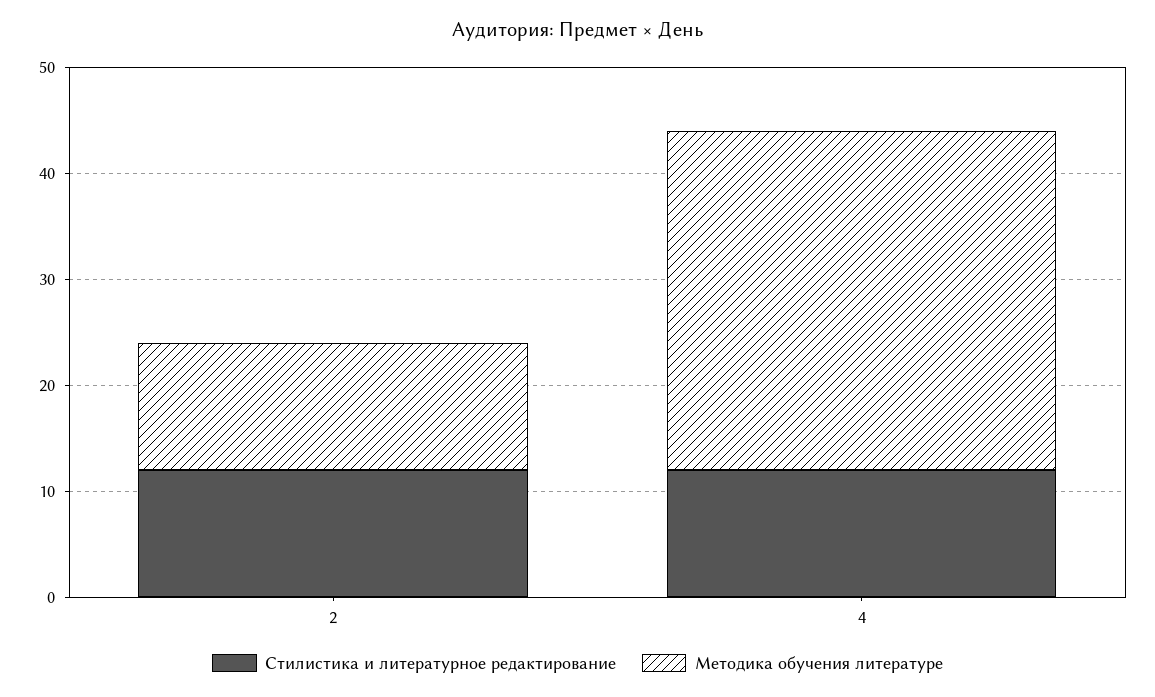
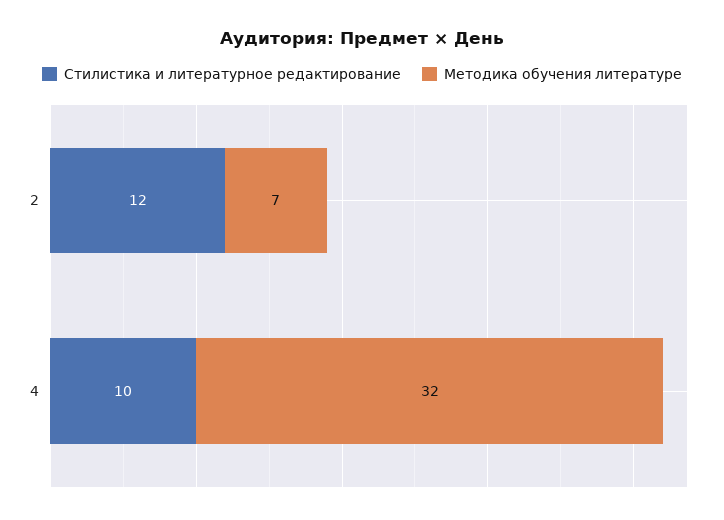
  {
    "Стилистика и литературное редактирование": {
      "2": 12,
-     "4": 12
+     "4": 10
    },
    "Методика обучения литературе": {
-     "2": 12,
+     "2": 7,
      "4": 32
    }
  }

